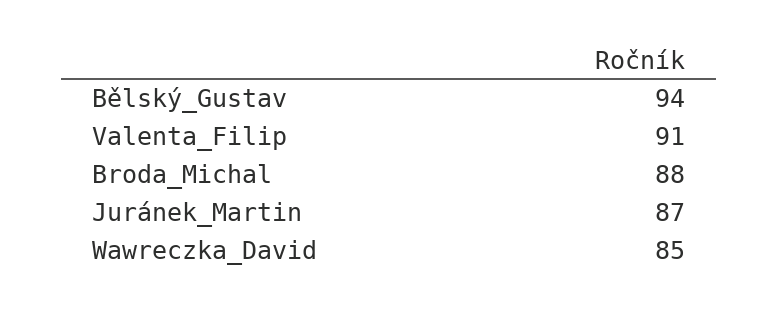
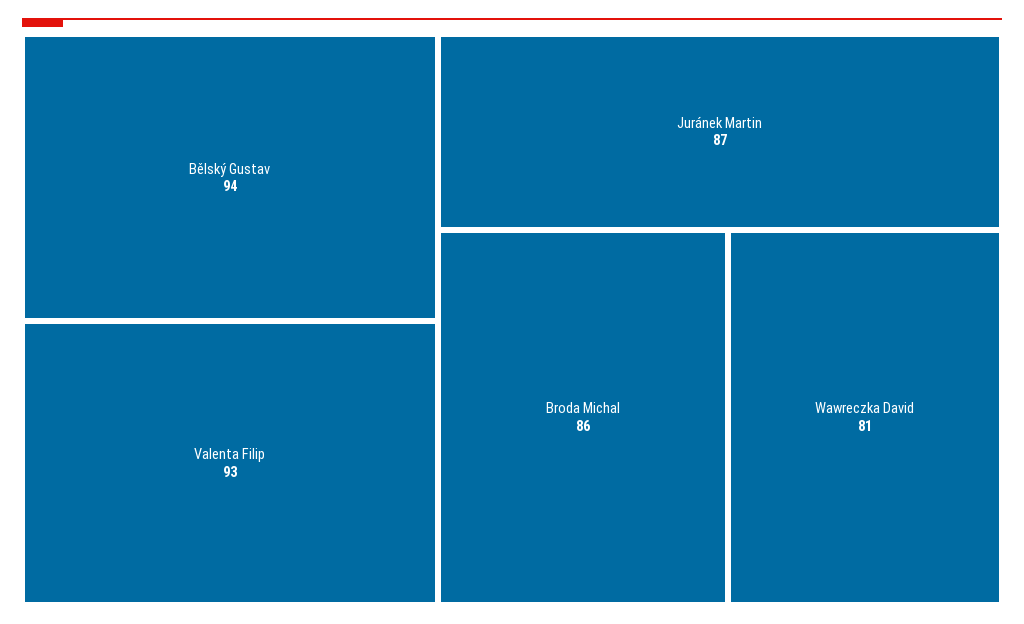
  {
    "Bělský_Gustav": 94,
-   "Valenta_Filip": 91,
+   "Valenta_Filip": 93,
-   "Broda_Michal": 88,
+   "Broda_Michal": 86,
    "Juránek_Martin": 87,
-   "Wawreczka_David": 85
+   "Wawreczka_David": 81
  }

